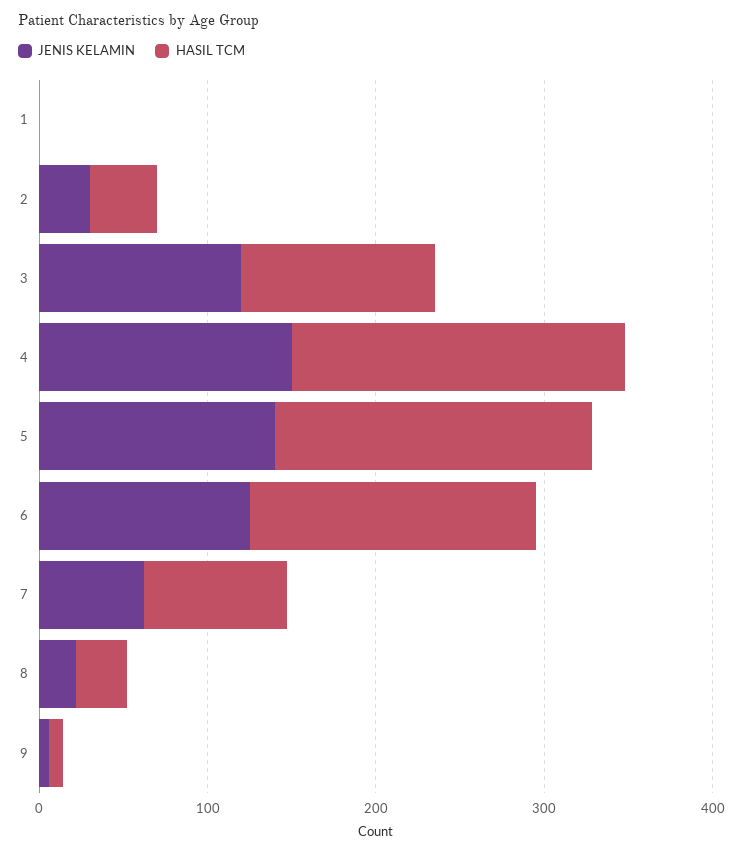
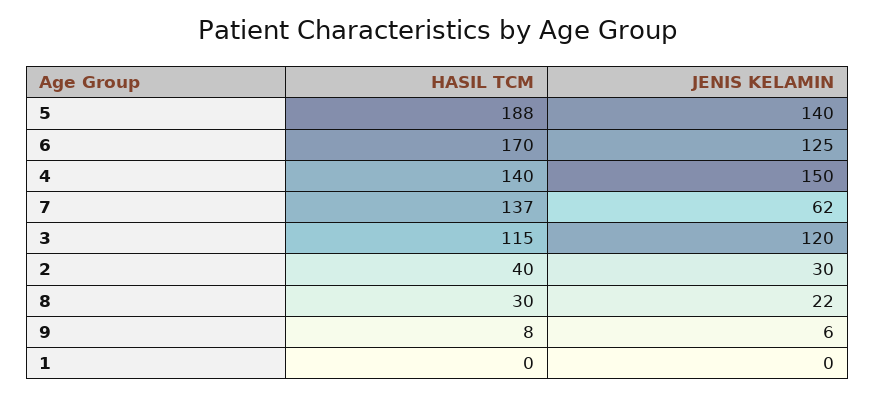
  {
    "JENIS KELAMIN": {
      "1": 0,
      "2": 30,
      "3": 120,
      "4": 150,
      "5": 140,
      "6": 125,
      "7": 62,
      "8": 22,
      "9": 6
    },
    "HASIL TCM": {
      "1": 0,
      "2": 40,
      "3": 115,
-     "4": 200,
+     "4": 140,
      "5": 188,
      "6": 170,
-     "7": 80,
+     "7": 137,
      "8": 30,
      "9": 8
    }
  }

